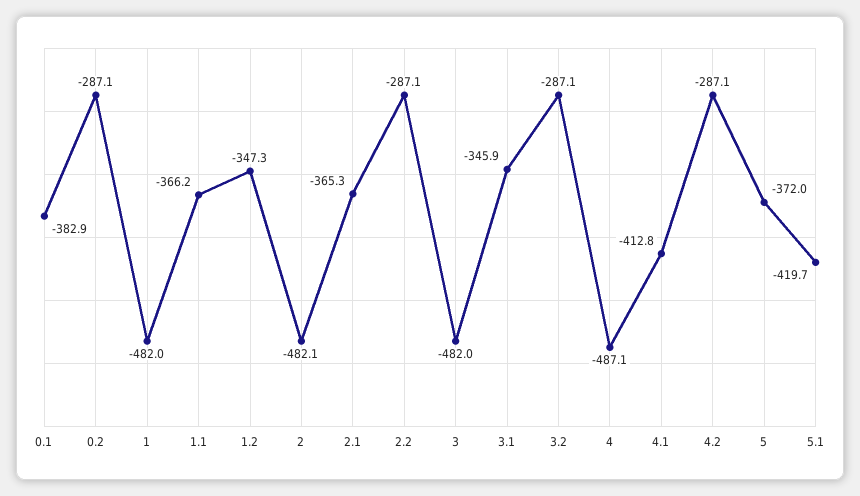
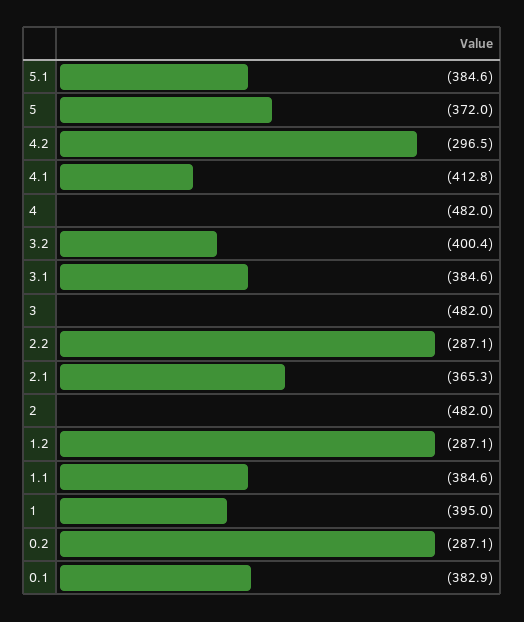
  {
    "0.1": -382.9,
    "0.2": -287.1,
-   "1": -482,
+   "1": -395,
-   "1.1": -366.2,
+   "1.1": -384.6,
-   "1.2": -347.3,
+   "1.2": -287.1,
-   "2": -482.1,
+   "2": -482,
    "2.1": -365.3,
    "2.2": -287.1,
    "3": -482,
-   "3.1": -345.9,
+   "3.1": -384.6,
-   "3.2": -287.1,
+   "3.2": -400.4,
-   "4": -487.1,
+   "4": -482,
    "4.1": -412.8,
-   "4.2": -287.1,
+   "4.2": -296.5,
    "5": -372,
-   "5.1": -419.7
+   "5.1": -384.6
  }

